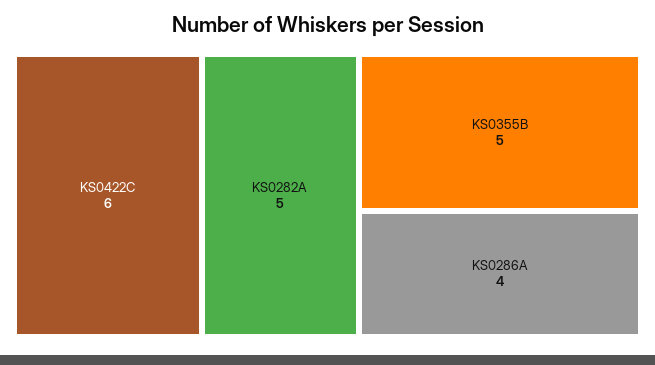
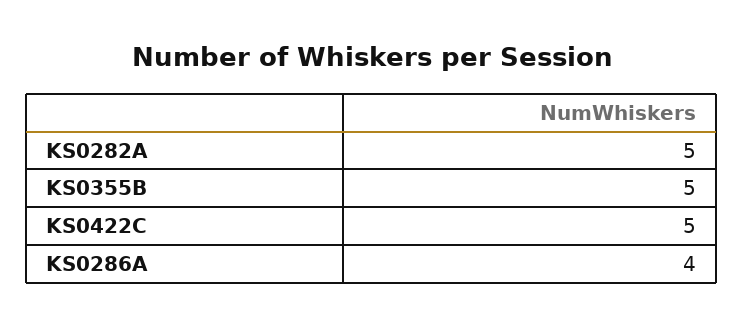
  {
-   "KS0422C": 6,
+   "KS0422C": 5,
    "KS0282A": 5,
    "KS0355B": 5,
    "KS0286A": 4
  }

